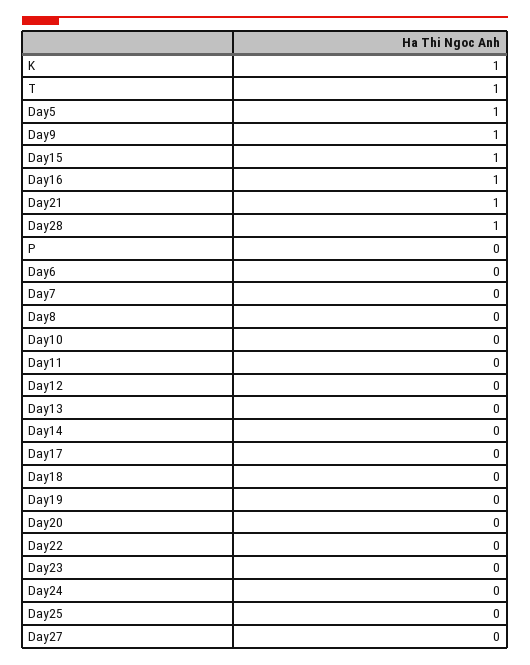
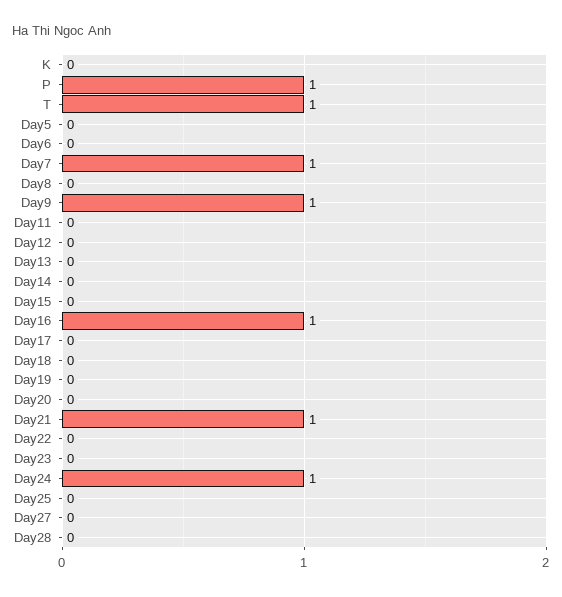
  {
-   "K": 1,
+   "K": 0,
    "T": 1,
-   "Day5": 1,
+   "Day5": 0,
    "Day9": 1,
-   "Day15": 1,
+   "Day15": 0,
    "Day16": 1,
    "Day21": 1,
-   "Day28": 1,
+   "Day28": 0,
-   "P": 0,
+   "P": 1,
    "Day6": 0,
-   "Day7": 0,
+   "Day7": 1,
    "Day8": 0,
-   "Day10": 0,
    "Day11": 0,
    "Day12": 0,
    "Day13": 0,
    "Day14": 0,
    "Day17": 0,
    "Day18": 0,
    "Day19": 0,
    "Day20": 0,
    "Day22": 0,
    "Day23": 0,
-   "Day24": 0,
+   "Day24": 1,
    "Day25": 0,
    "Day27": 0
  }

